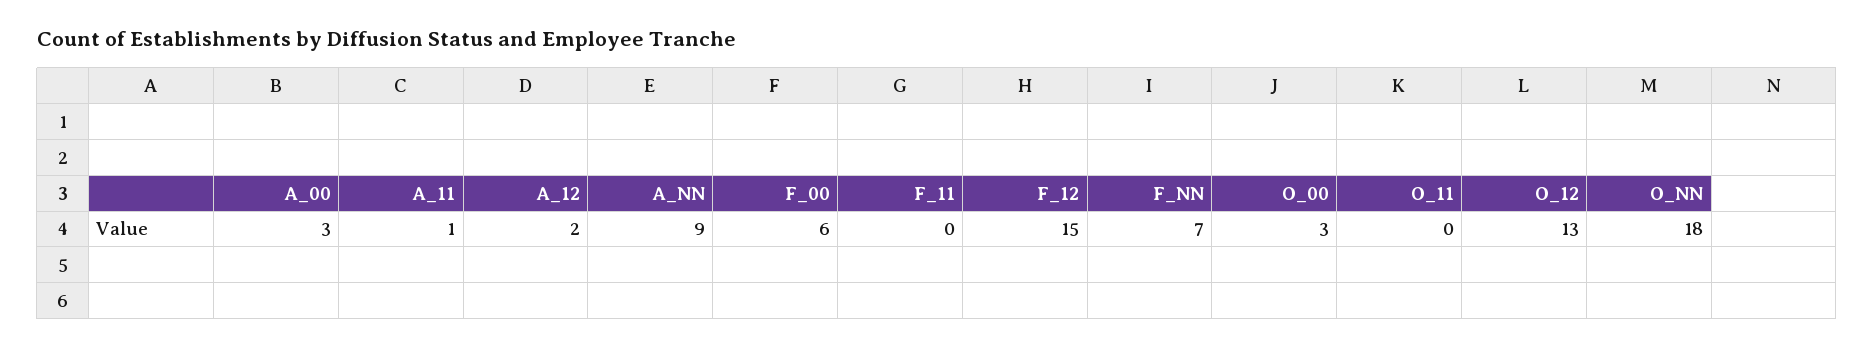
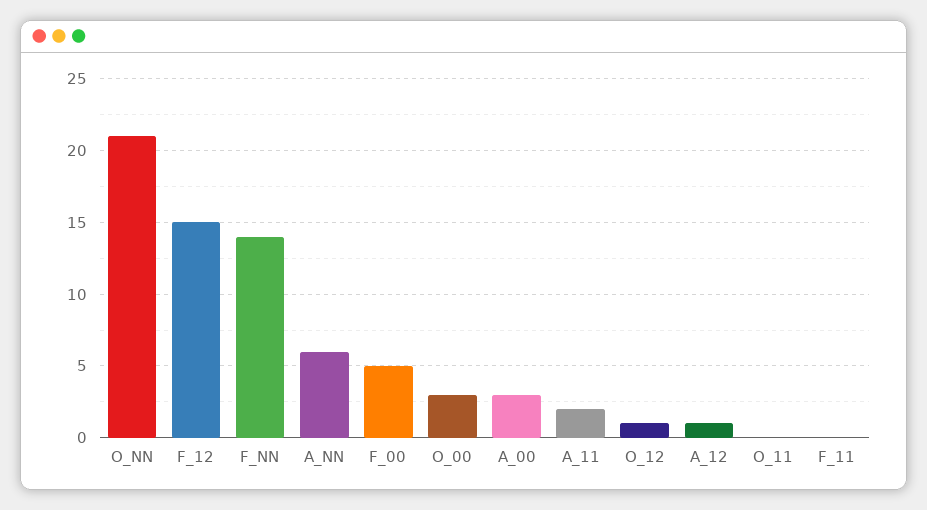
  {
    "A_00": 3,
-   "A_11": 1,
+   "A_11": 2,
-   "A_12": 2,
+   "A_12": 1,
-   "A_NN": 9,
+   "A_NN": 6,
-   "F_00": 6,
+   "F_00": 5,
    "F_11": 0,
    "F_12": 15,
-   "F_NN": 7,
+   "F_NN": 14,
    "O_00": 3,
    "O_11": 0,
-   "O_12": 13,
+   "O_12": 1,
-   "O_NN": 18
+   "O_NN": 21
  }

